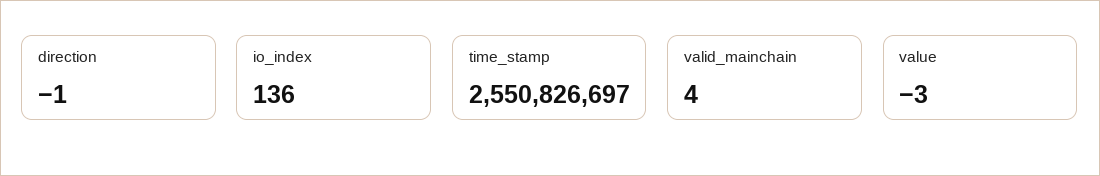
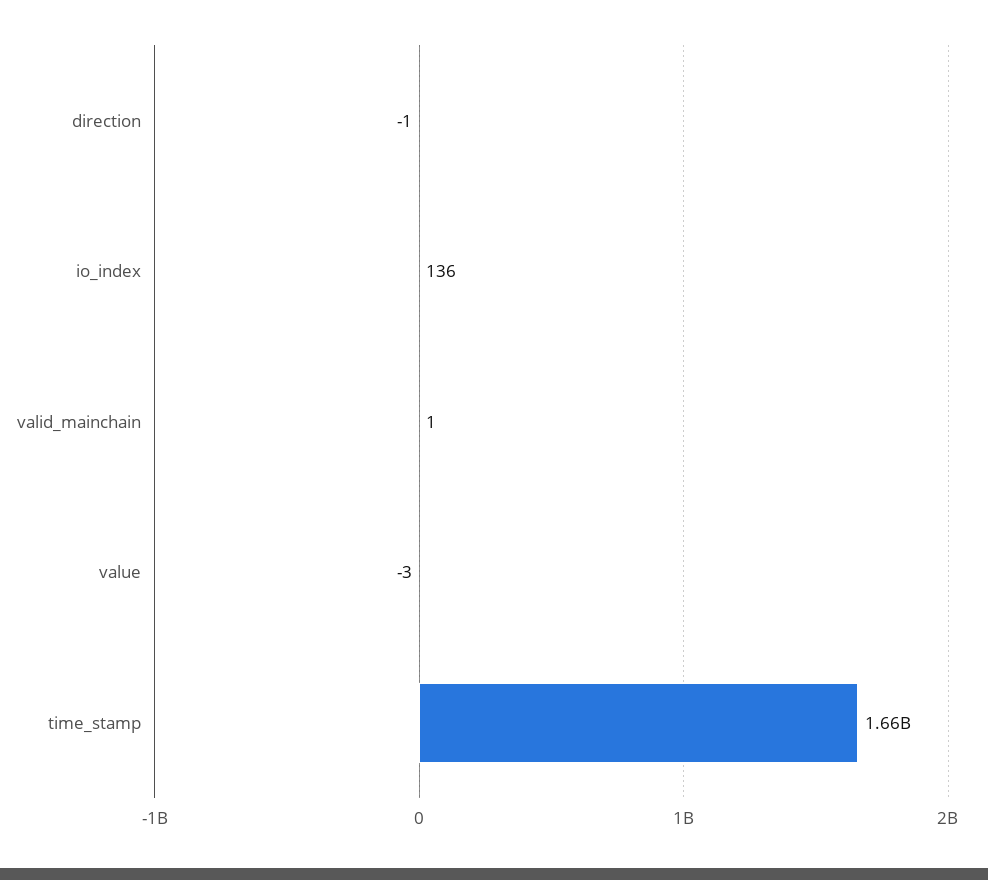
  {
    "direction": -1,
    "io_index": 136,
-   "time_stamp": 2550826697,
+   "time_stamp": 1660000000,
-   "valid_mainchain": 4,
+   "valid_mainchain": 1,
    "value": -3
  }

